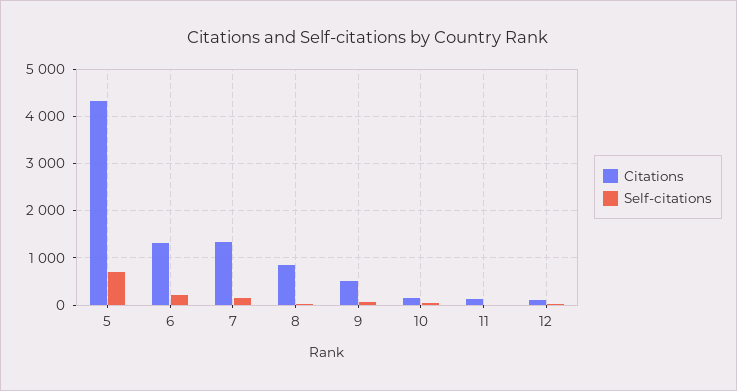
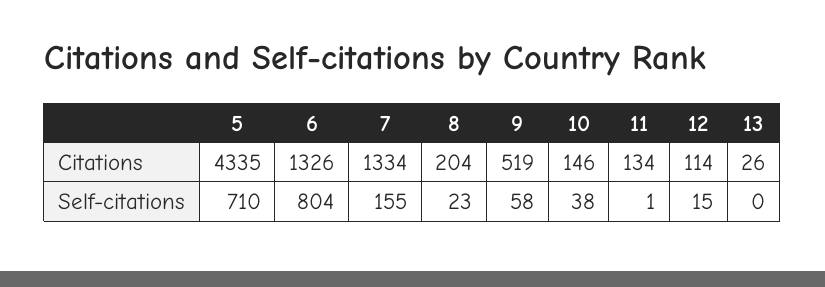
  {
    "Citations": {
      "5": 4335,
      "6": 1326,
      "7": 1334,
-     "8": 800,
+     "8": 204,
      "9": 519,
      "10": 146,
      "11": 134,
-     "12": 114
+     "12": 114,
+     "13": 26
    },
    "Self-citations": {
      "5": 710,
-     "6": 200,
+     "6": 804,
      "7": 155,
      "8": 23,
      "9": 58,
      "10": 38,
      "11": 1,
-     "12": 15
+     "12": 15,
+     "13": 0
    }
  }

